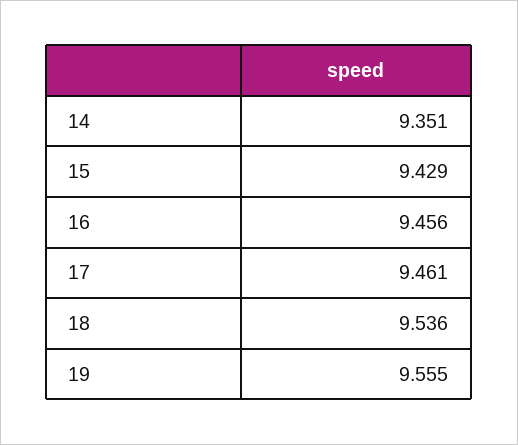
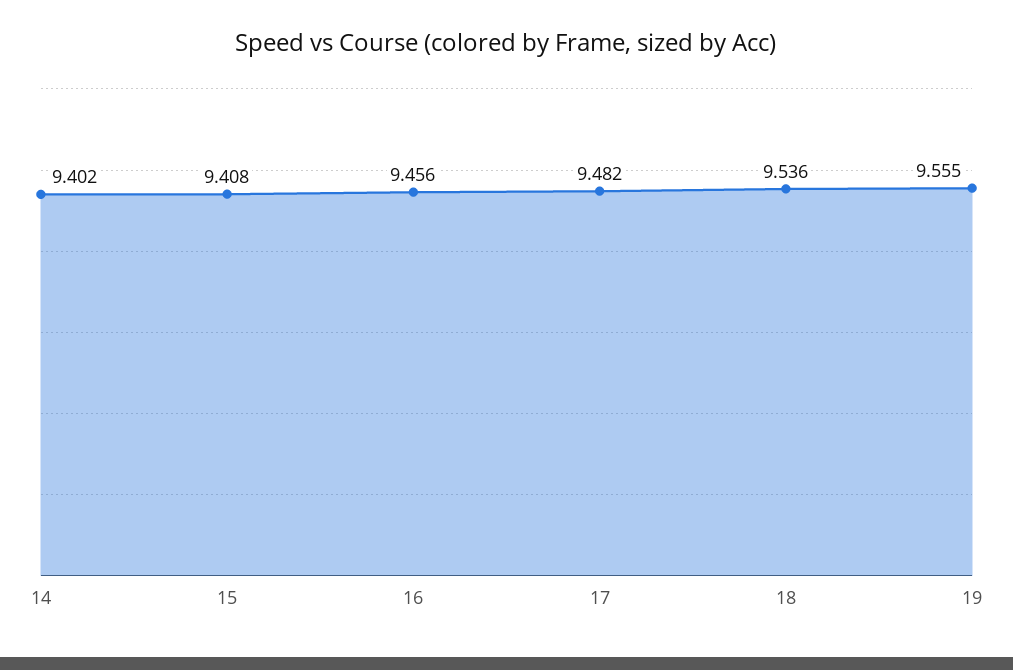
  {
-   "14": 9.351,
+   "14": 9.402,
-   "15": 9.429,
+   "15": 9.408,
    "16": 9.456,
-   "17": 9.461,
+   "17": 9.482,
    "18": 9.536,
    "19": 9.555
  }

